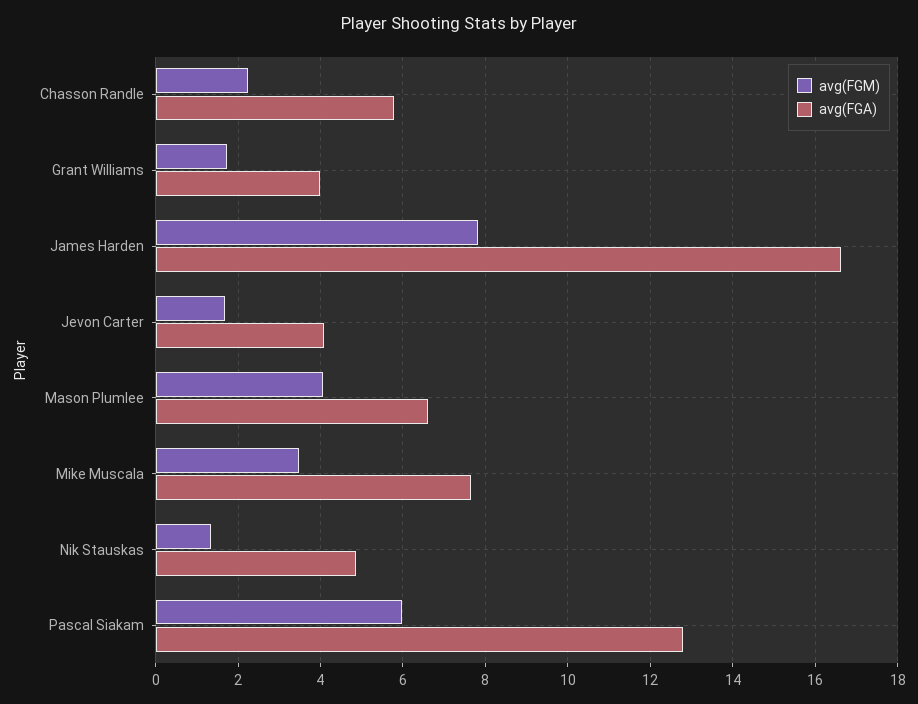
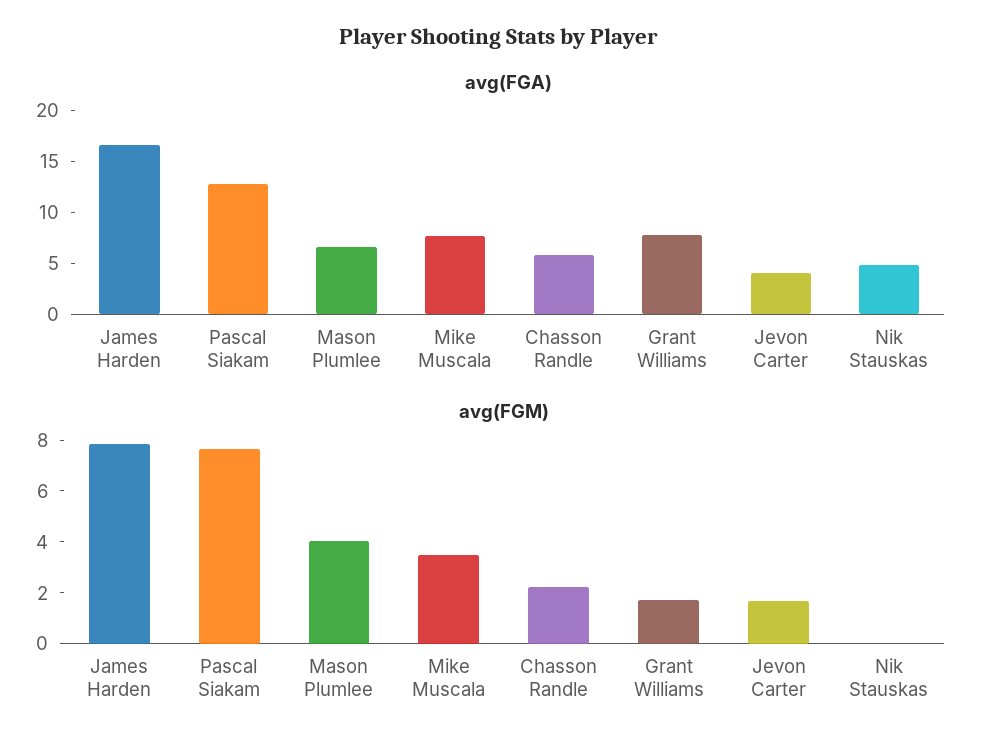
  {
    "avg(FGM)": {
      "Chasson Randle": 2.2,
      "Grant Williams": 1.8,
      "James Harden": 7.8,
      "Jevon Carter": 1.6,
      "Mason Plumlee": 4,
      "Mike Muscala": 3.4,
-     "Nik Stauskas": 1.4,
+     "Nik Stauskas": 0,
-     "Pascal Siakam": 6
+     "Pascal Siakam": 7.5
    },
    "avg(FGA)": {
      "Chasson Randle": 5.8,
-     "Grant Williams": 4,
+     "Grant Williams": 8,
      "James Harden": 16.6,
      "Jevon Carter": 4,
      "Mason Plumlee": 6.6,
      "Mike Muscala": 7.6,
      "Nik Stauskas": 4.8,
      "Pascal Siakam": 12.8
    }
  }

